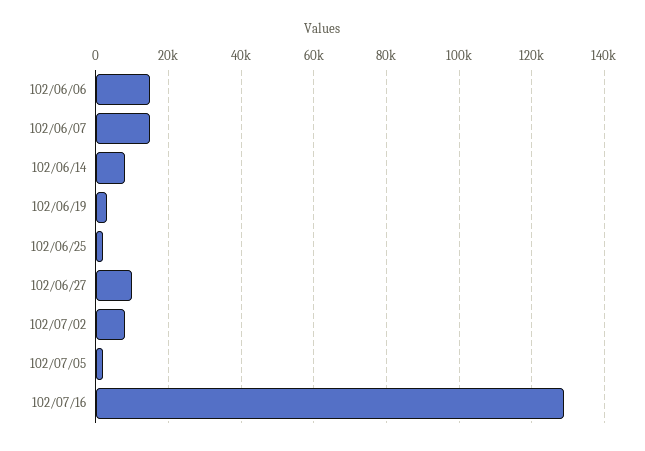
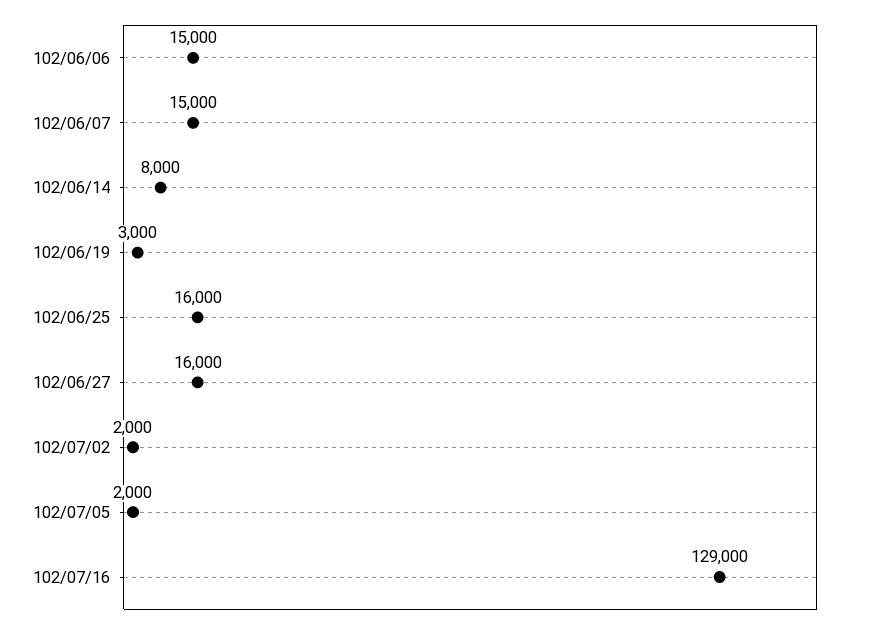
  {
    "102/06/06": 15000,
    "102/06/07": 15000,
    "102/06/14": 8000,
    "102/06/19": 3000,
-   "102/06/25": 2000,
+   "102/06/25": 16000,
-   "102/06/27": 10000,
+   "102/06/27": 16000,
-   "102/07/02": 8000,
+   "102/07/02": 2000,
    "102/07/05": 2000,
    "102/07/16": 129000
  }

